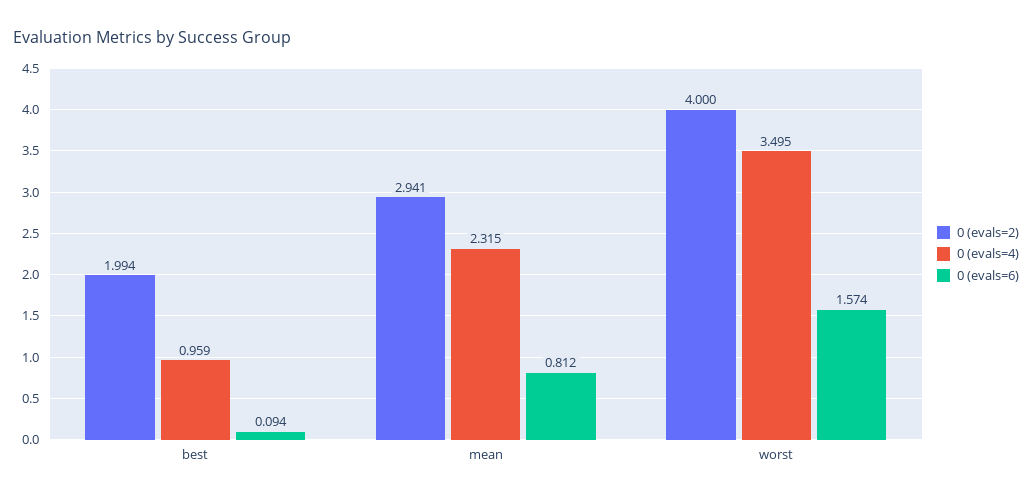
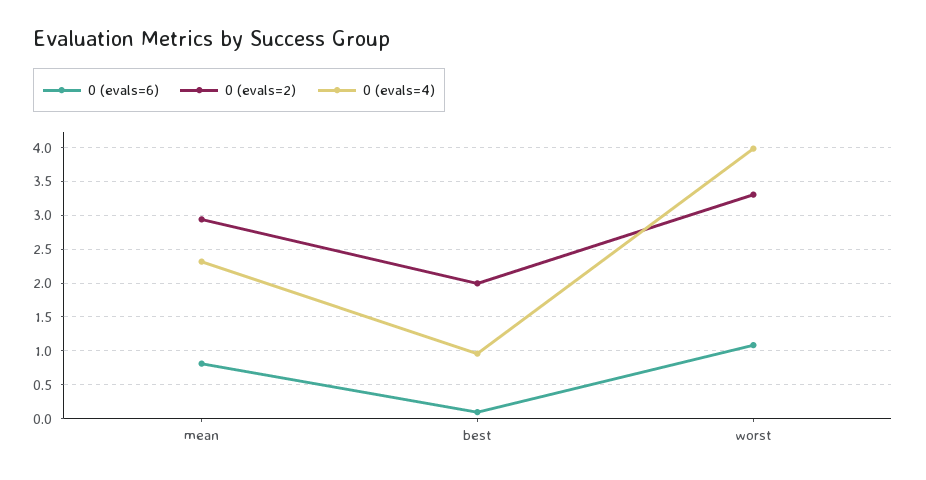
  {
    "0 (evals=2)": {
      "best": 1.994,
      "mean": 2.941,
-     "worst": 4
+     "worst": 3.3
    },
    "0 (evals=4)": {
      "best": 0.959,
      "mean": 2.315,
-     "worst": 3.495
+     "worst": 4
    },
    "0 (evals=6)": {
      "best": 0.094,
      "mean": 0.812,
-     "worst": 1.574
+     "worst": 1.1
    }
  }

